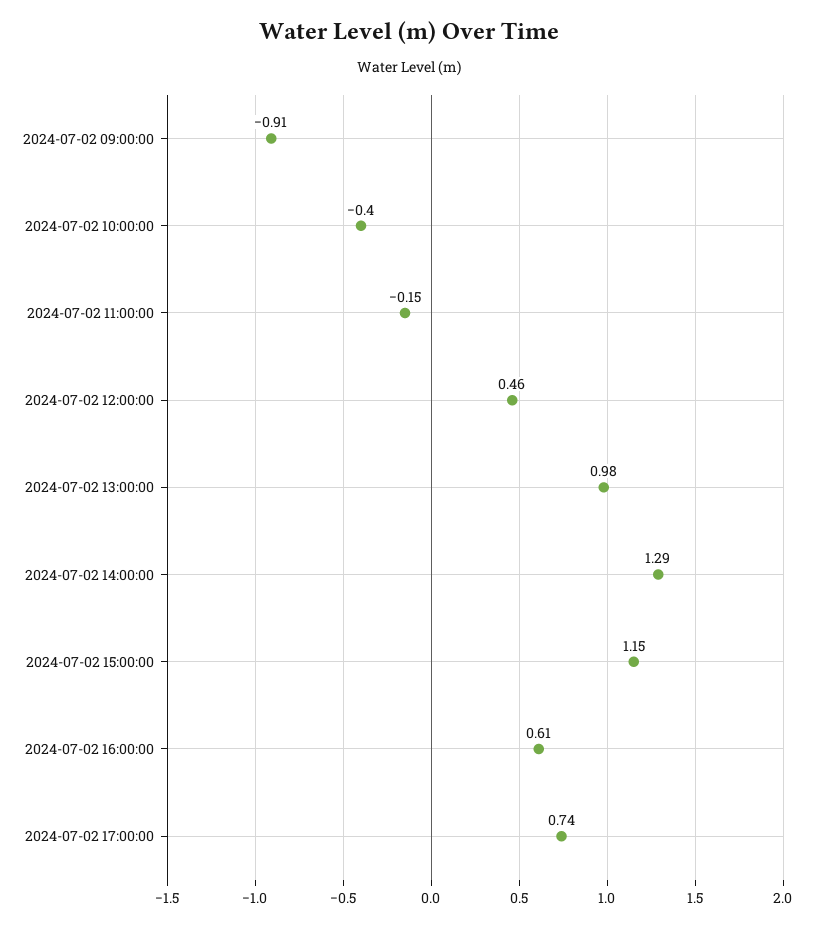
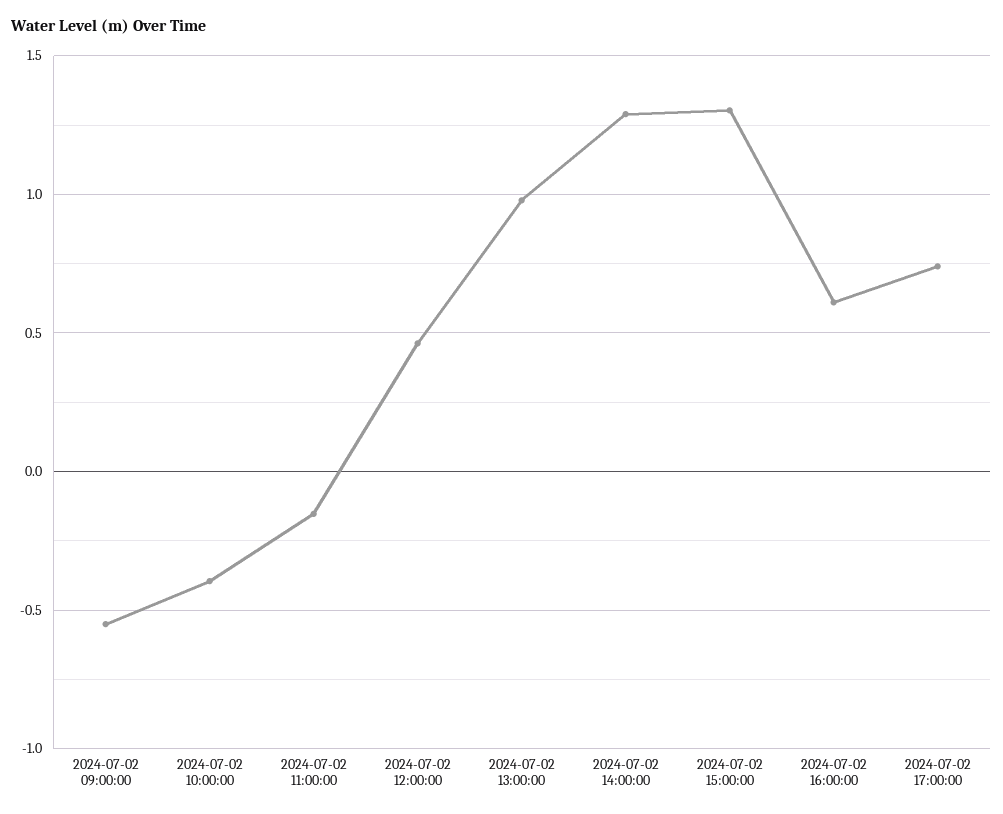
  {
-   "2024-07-02 09:00:00": -0.91,
+   "2024-07-02 09:00:00": -0.55,
    "2024-07-02 10:00:00": -0.4,
    "2024-07-02 11:00:00": -0.15,
    "2024-07-02 12:00:00": 0.46,
    "2024-07-02 13:00:00": 0.98,
    "2024-07-02 14:00:00": 1.29,
-   "2024-07-02 15:00:00": 1.15,
+   "2024-07-02 15:00:00": 1.3,
    "2024-07-02 16:00:00": 0.61,
    "2024-07-02 17:00:00": 0.74
  }

